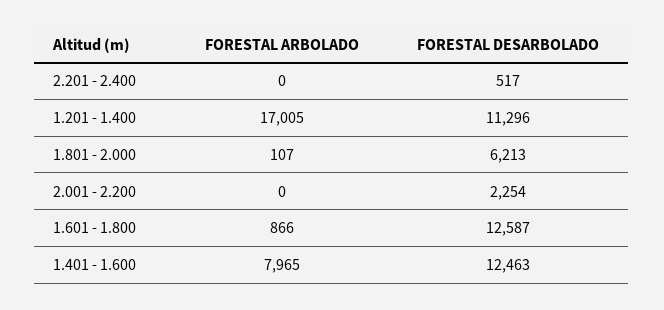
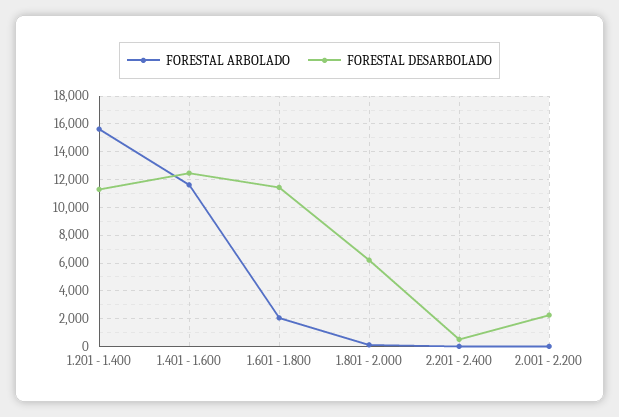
  {
    "FORESTAL ARBOLADO": {
      "2.201 - 2.400": 0,
-     "1.201 - 1.400": 17005,
+     "1.201 - 1.400": 15500,
      "1.801 - 2.000": 107,
      "2.001 - 2.200": 0,
-     "1.601 - 1.800": 866,
+     "1.601 - 1.800": 2000,
-     "1.401 - 1.600": 7965
+     "1.401 - 1.600": 11500
    },
    "FORESTAL DESARBOLADO": {
      "2.201 - 2.400": 517,
      "1.201 - 1.400": 11296,
      "1.801 - 2.000": 6213,
      "2.001 - 2.200": 2254,
-     "1.601 - 1.800": 12587,
+     "1.601 - 1.800": 11500,
      "1.401 - 1.600": 12463
    }
  }

